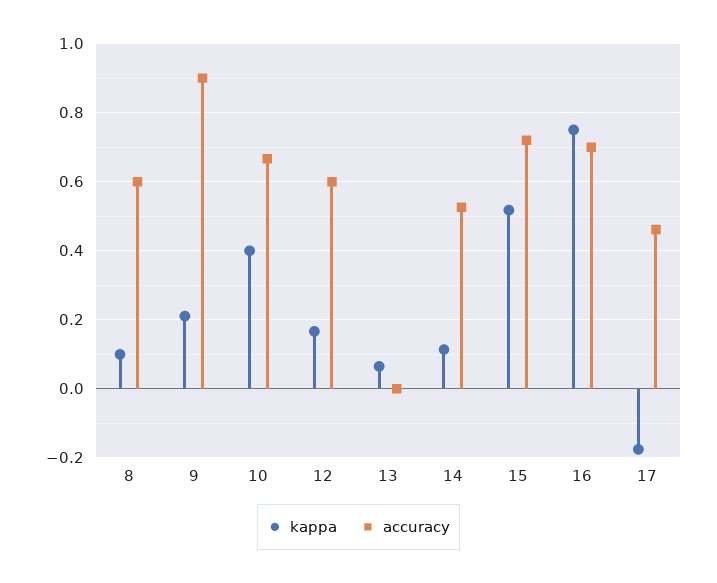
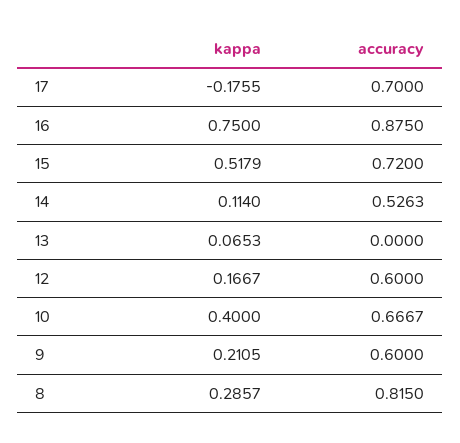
  {
    "kappa": {
-     "8": 0.1,
+     "8": 0.2857,
      "9": 0.2105,
      "10": 0.4,
      "12": 0.1667,
      "13": 0.0653,
      "14": 0.114,
      "15": 0.5179,
      "16": 0.75,
      "17": -0.1755
    },
    "accuracy": {
-     "8": 0.6,
+     "8": 0.815,
-     "9": 0.9,
+     "9": 0.6,
      "10": 0.6667,
      "12": 0.6,
      "13": 0,
      "14": 0.5263,
      "15": 0.72,
-     "16": 0.7,
+     "16": 0.875,
-     "17": 0.46
+     "17": 0.7
    }
  }

